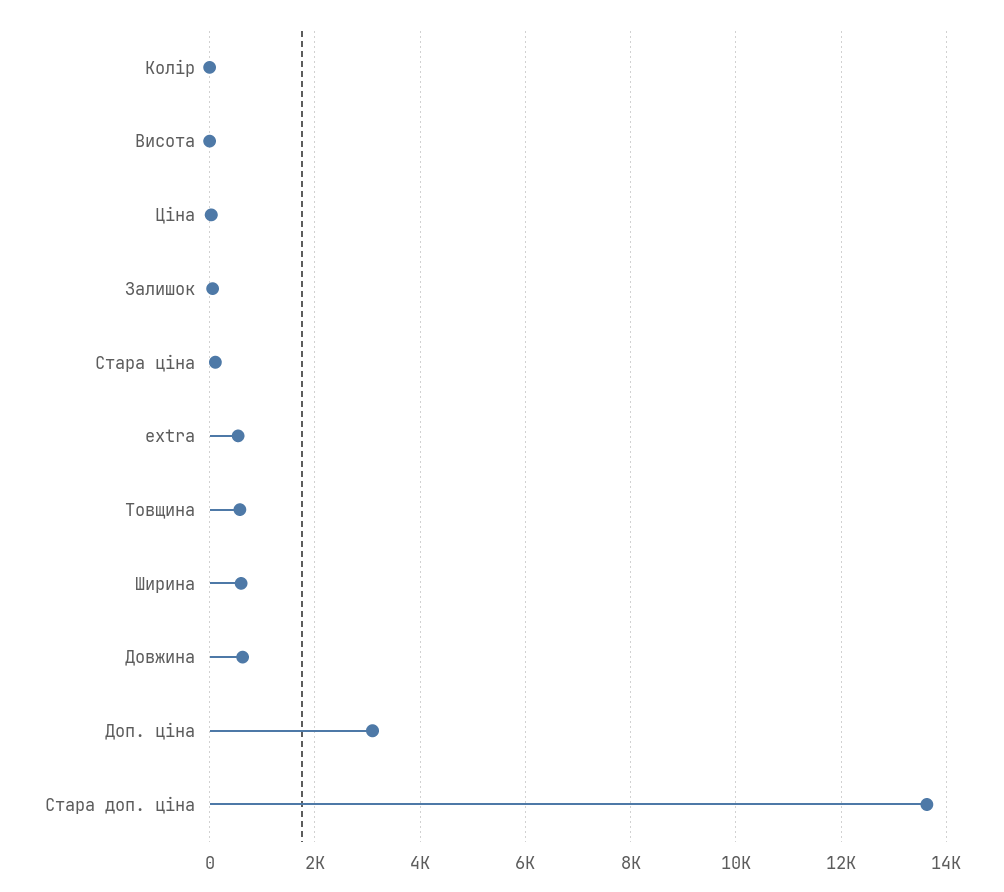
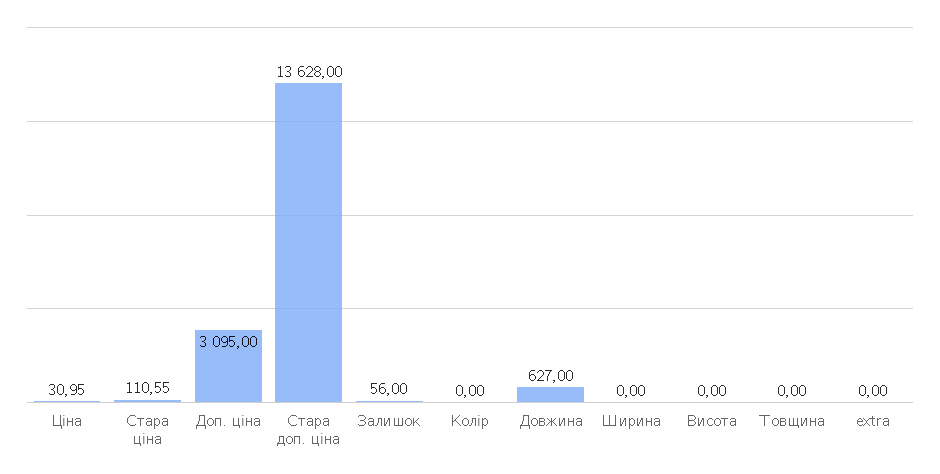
  {
    "Колір": 0,
    "Висота": 0,
    "Ціна": 30.95,
    "Залишок": 56,
    "Стара ціна": 110.55,
-   "extra": 600,
+   "extra": 0,
-   "Товщина": 600,
+   "Товщина": 0,
-   "Ширина": 600,
+   "Ширина": 0,
    "Довжина": 627,
    "Доп. ціна": 3095,
    "Стара доп. ціна": 13628
  }

